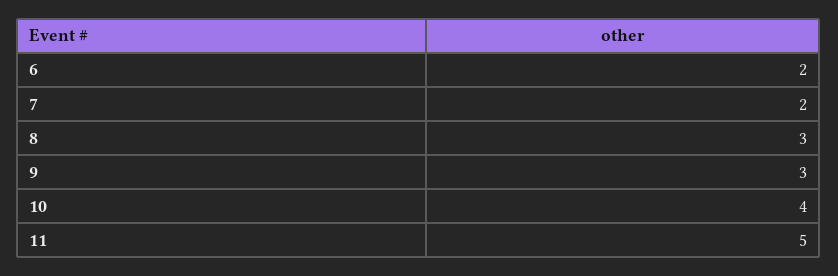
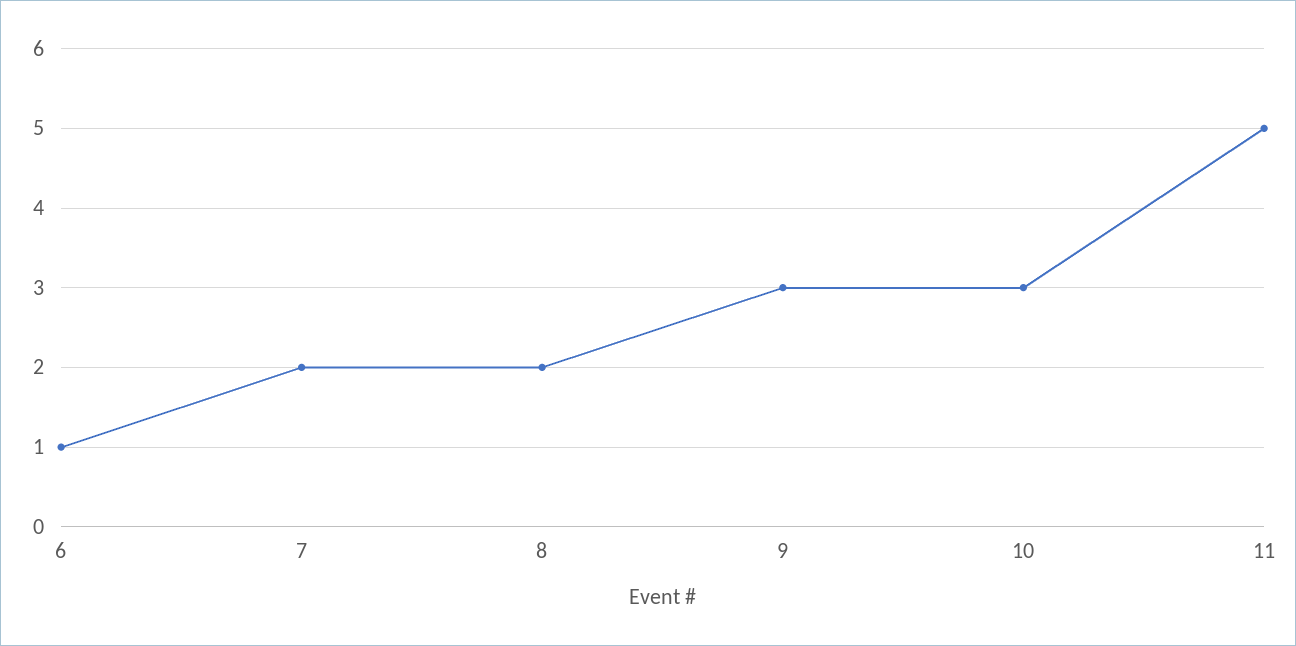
  {
-   "6": 2,
+   "6": 1,
    "7": 2,
-   "8": 3,
+   "8": 2,
    "9": 3,
-   "10": 4,
+   "10": 3,
    "11": 5
  }

